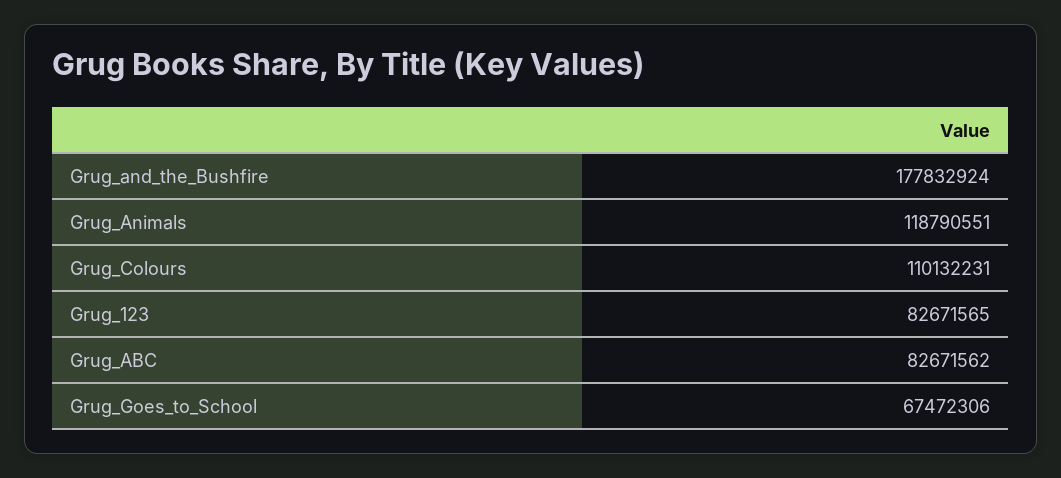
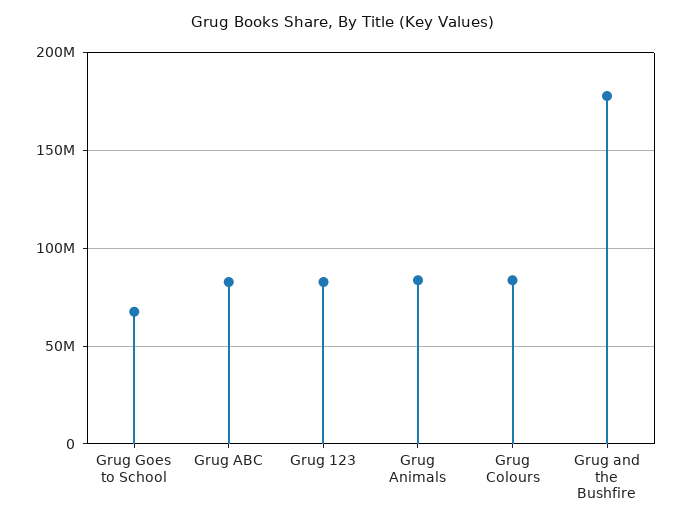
  {
    "Grug_and_the_Bushfire": 177832924,
-   "Grug_Animals": 118790551,
+   "Grug_Animals": 85000000,
-   "Grug_Colours": 110132231,
+   "Grug_Colours": 85000000,
    "Grug_123": 82671565,
    "Grug_ABC": 82671562,
    "Grug_Goes_to_School": 67472306
  }

